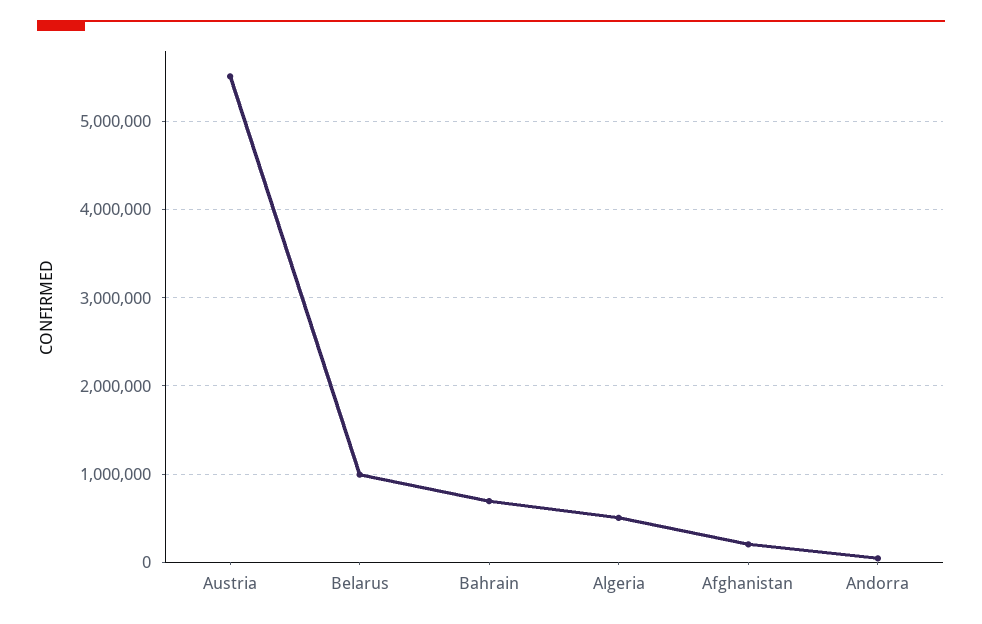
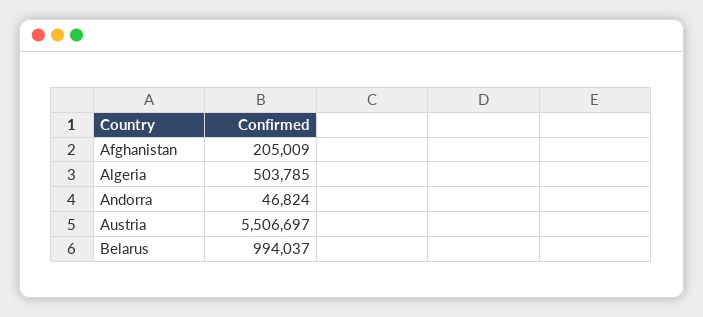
  {
    "Austria": 5506697,
    "Belarus": 994037,
-   "Bahrain": 700000,
    "Algeria": 503785,
    "Afghanistan": 205009,
    "Andorra": 46824
  }

